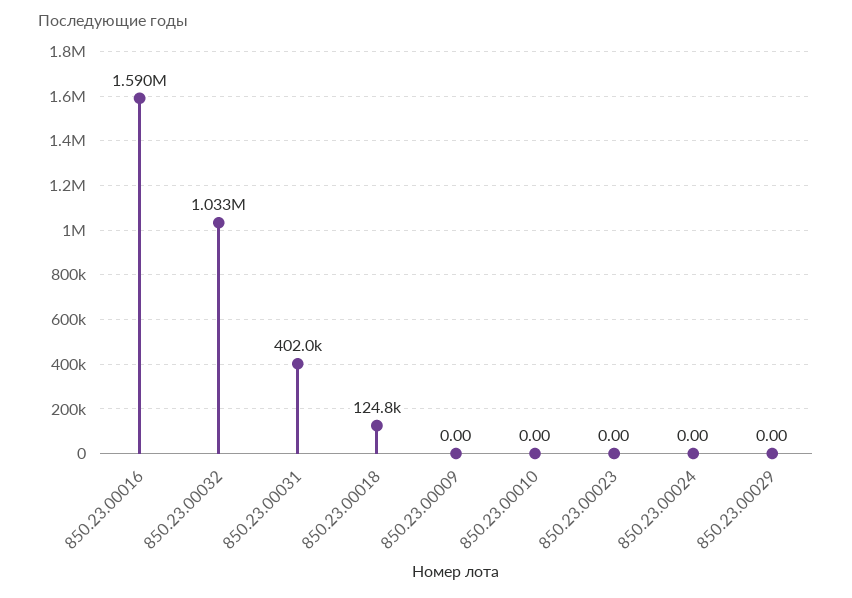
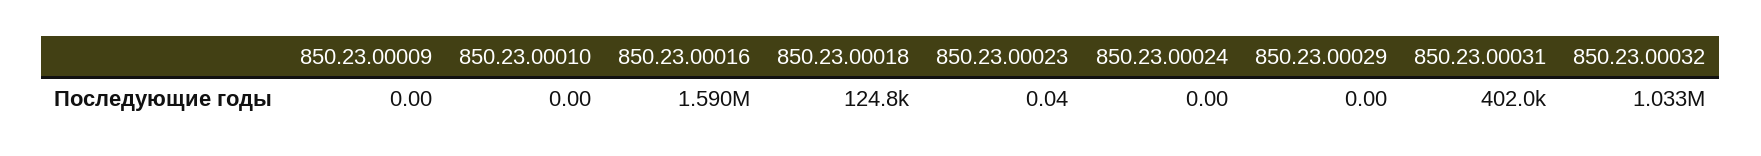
  {
    "850.23.00016": 1590000,
    "850.23.00032": 1033000,
    "850.23.00031": 402000,
    "850.23.00018": 124800,
    "850.23.00009": 0,
    "850.23.00010": 0,
-   "850.23.00023": 0,
+   "850.23.00023": 0.04,
    "850.23.00024": 0,
    "850.23.00029": 0
  }

